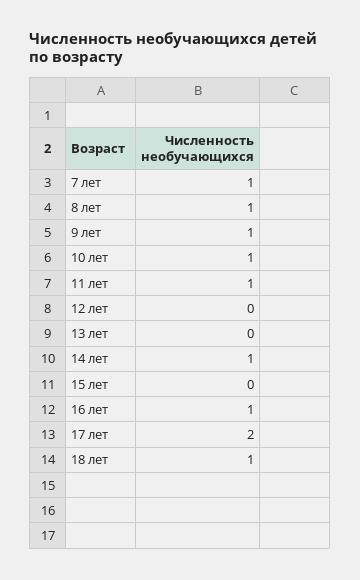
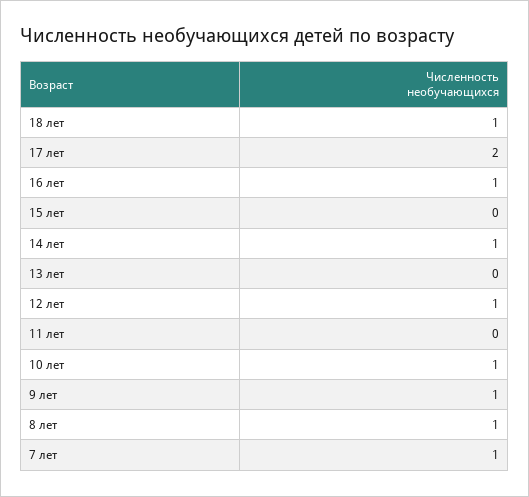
  {
    "7 лет": 1,
    "8 лет": 1,
    "9 лет": 1,
    "10 лет": 1,
-   "11 лет": 1,
+   "11 лет": 0,
-   "12 лет": 0,
+   "12 лет": 1,
    "13 лет": 0,
    "14 лет": 1,
    "15 лет": 0,
    "16 лет": 1,
    "17 лет": 2,
    "18 лет": 1
  }

